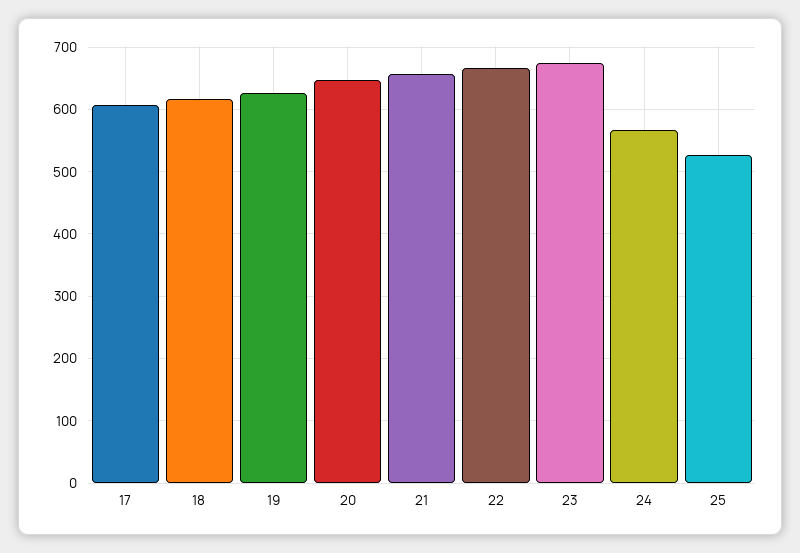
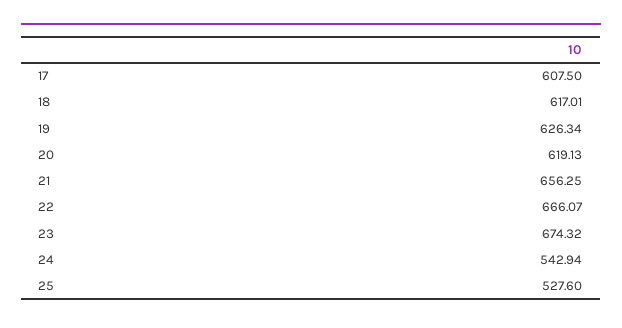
  {
    "17": 607.5,
    "18": 617.01,
    "19": 626.34,
-   "20": 650,
+   "20": 619.13,
    "21": 656.25,
    "22": 666.07,
    "23": 674.32,
-   "24": 570,
+   "24": 542.94,
    "25": 527.6
  }

